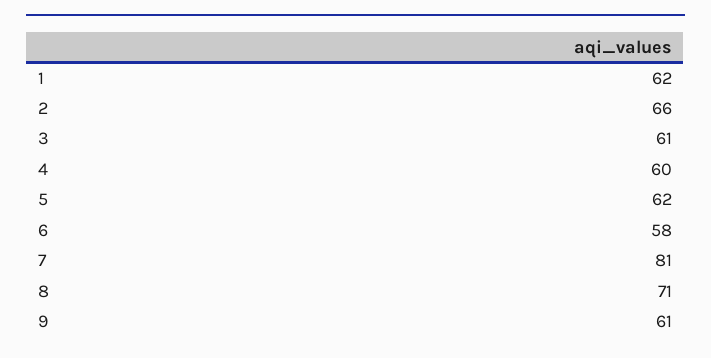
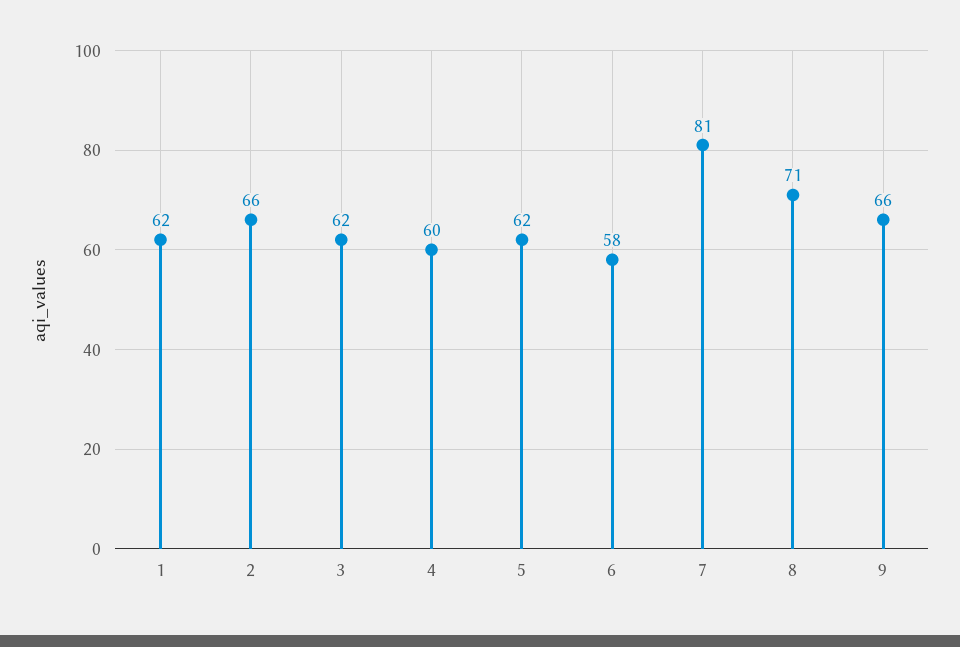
  {
    "1": 62,
    "2": 66,
-   "3": 61,
+   "3": 62,
    "4": 60,
    "5": 62,
    "6": 58,
    "7": 81,
    "8": 71,
-   "9": 61
+   "9": 66
  }

